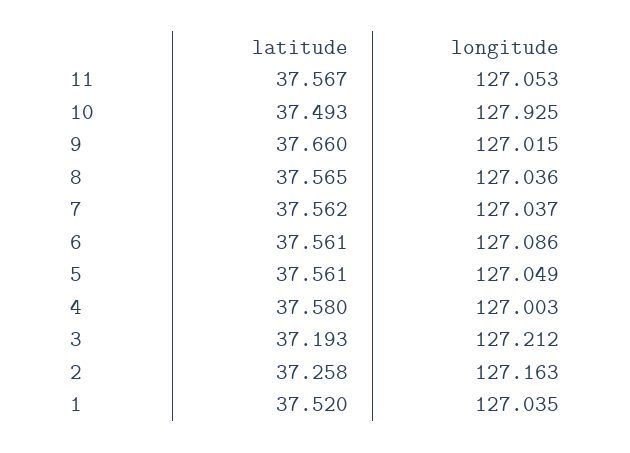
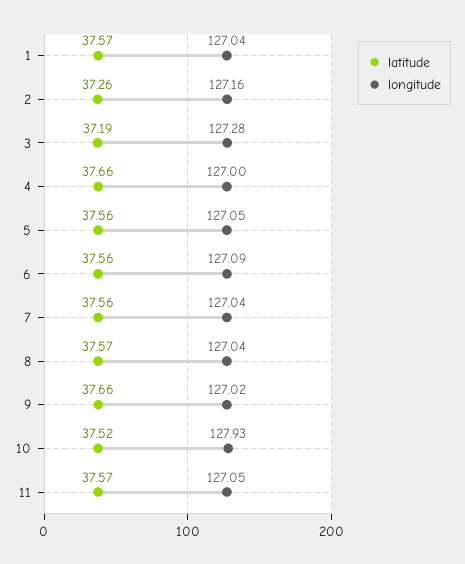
  {
    "latitude": {
      "11": 37.567,
-     "10": 37.493,
+     "10": 37.52,
      "9": 37.66,
      "8": 37.565,
      "7": 37.562,
      "6": 37.561,
      "5": 37.561,
-     "4": 37.58,
+     "4": 37.66,
      "3": 37.193,
      "2": 37.258,
-     "1": 37.52
+     "1": 37.57
    },
    "longitude": {
      "11": 127.053,
      "10": 127.925,
      "9": 127.015,
      "8": 127.036,
      "7": 127.037,
      "6": 127.086,
      "5": 127.049,
      "4": 127.003,
-     "3": 127.212,
+     "3": 127.28,
      "2": 127.163,
      "1": 127.035
    }
  }

